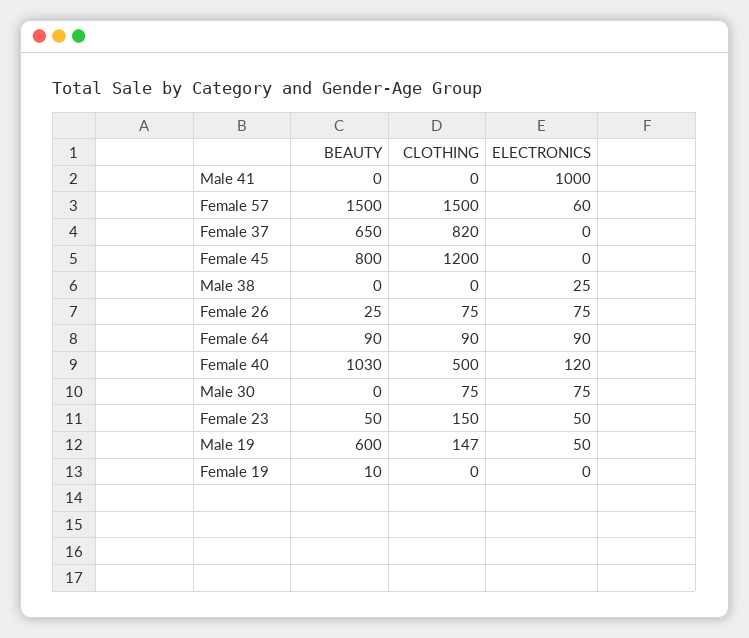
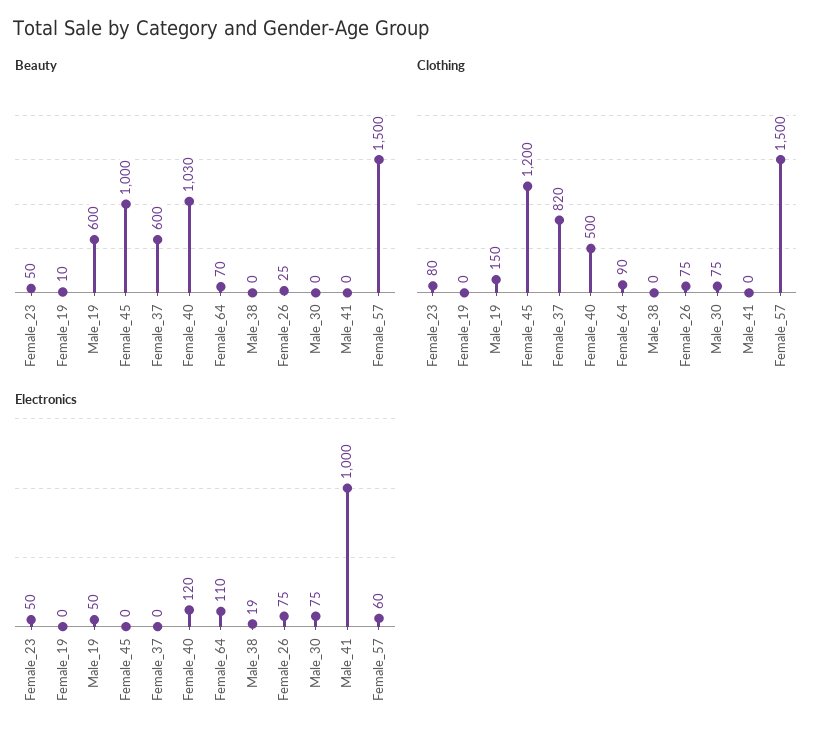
  {
    "BEAUTY": {
      "Male 41": 0,
      "Female 57": 1500,
-     "Female 37": 650,
+     "Female 37": 600,
-     "Female 45": 800,
+     "Female 45": 1000,
      "Male 38": 0,
      "Female 26": 25,
-     "Female 64": 90,
+     "Female 64": 70,
      "Female 40": 1030,
      "Male 30": 0,
      "Female 23": 50,
      "Male 19": 600,
      "Female 19": 10
    },
    "CLOTHING": {
      "Male 41": 0,
      "Female 57": 1500,
      "Female 37": 820,
      "Female 45": 1200,
      "Male 38": 0,
      "Female 26": 75,
      "Female 64": 90,
      "Female 40": 500,
      "Male 30": 75,
-     "Female 23": 150,
+     "Female 23": 80,
-     "Male 19": 147,
+     "Male 19": 150,
      "Female 19": 0
    },
    "ELECTRONICS": {
      "Male 41": 1000,
      "Female 57": 60,
      "Female 37": 0,
      "Female 45": 0,
-     "Male 38": 25,
+     "Male 38": 19,
      "Female 26": 75,
-     "Female 64": 90,
+     "Female 64": 110,
      "Female 40": 120,
      "Male 30": 75,
      "Female 23": 50,
      "Male 19": 50,
      "Female 19": 0
    }
  }

